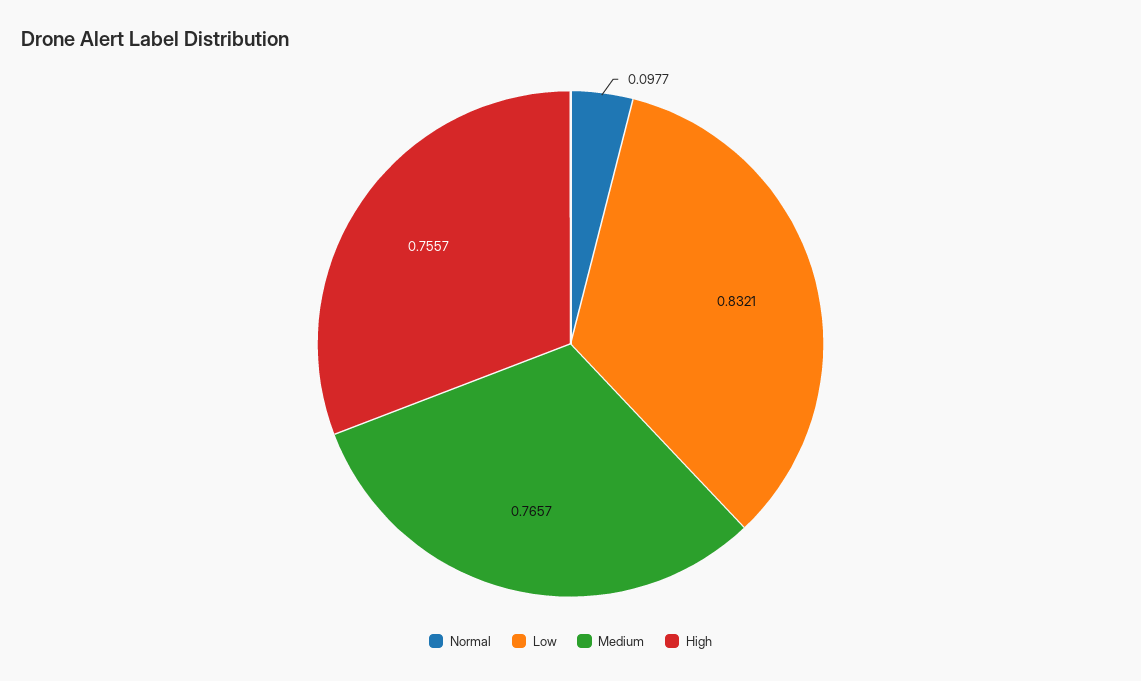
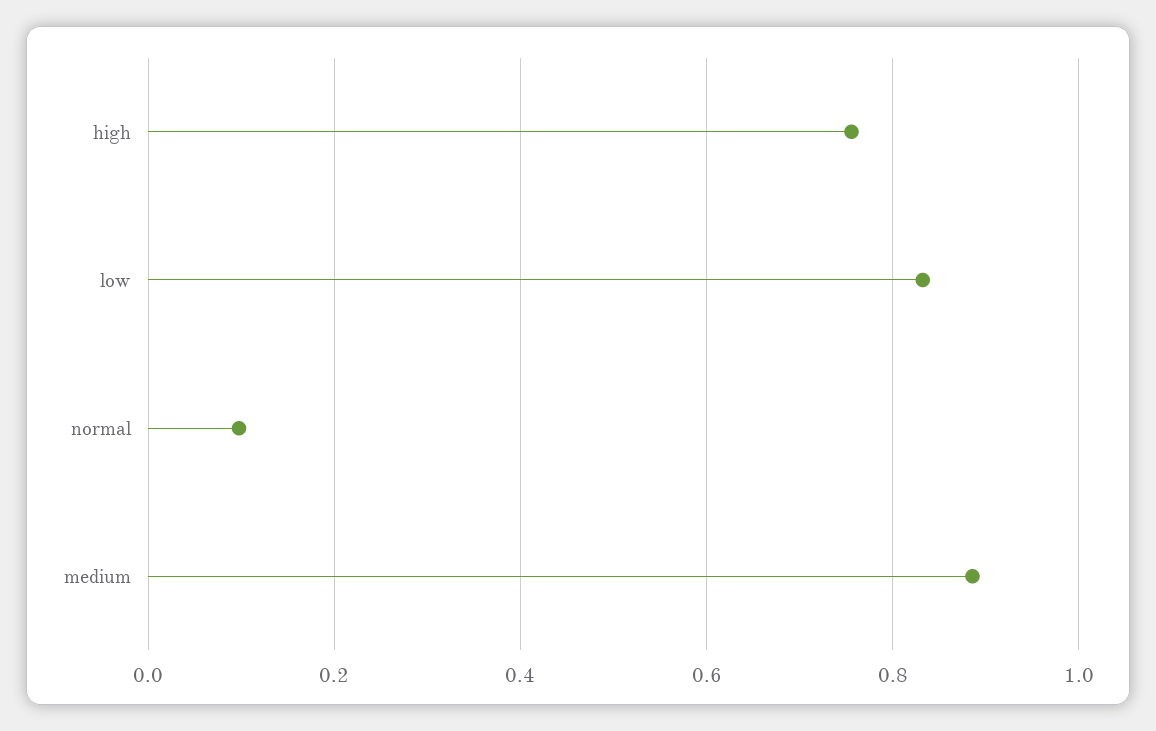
  {
    "Normal": 0.0977,
    "Low": 0.8321,
-   "Medium": 0.7657,
+   "Medium": 0.88,
    "High": 0.7557
  }

